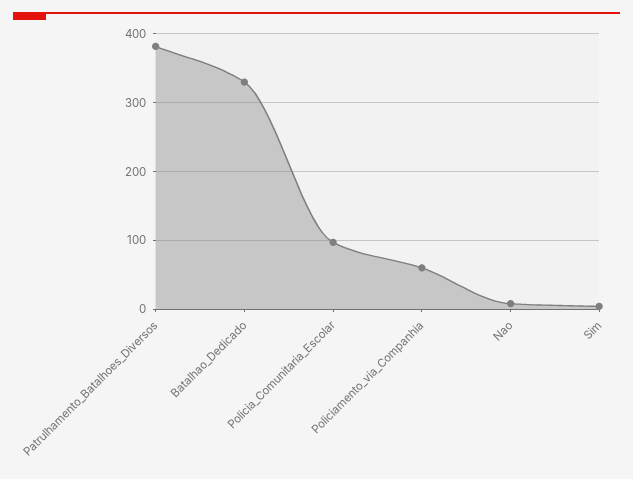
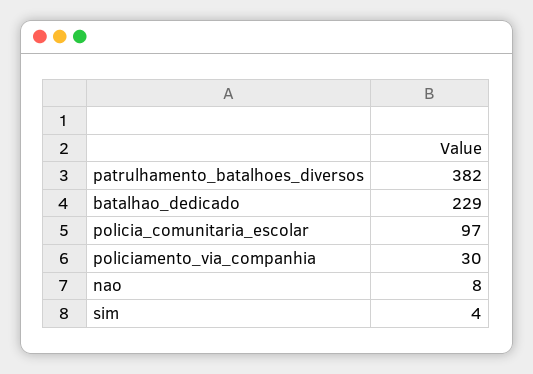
  {
    "Patrulhamento_Batalhoes_Diversos": 382,
-   "Batalhao_Dedicado": 330,
+   "Batalhao_Dedicado": 229,
    "Policia_Comunitaria_Escolar": 97,
-   "Policiamento_via_Companhia": 60,
+   "Policiamento_via_Companhia": 30,
    "Nao": 8,
    "Sim": 4
  }

